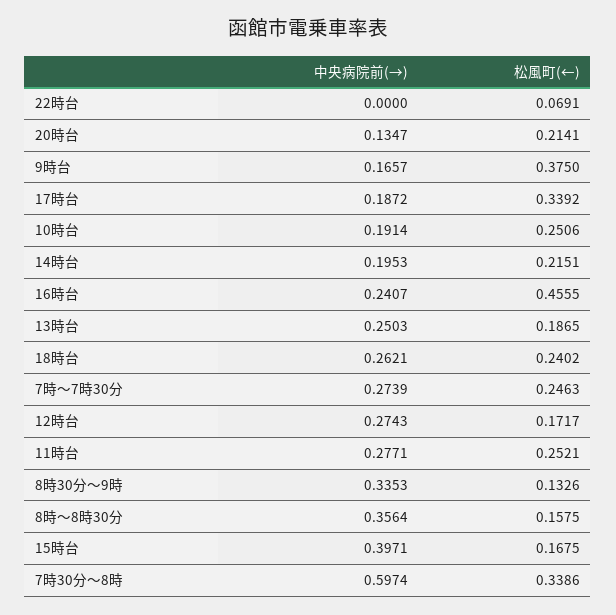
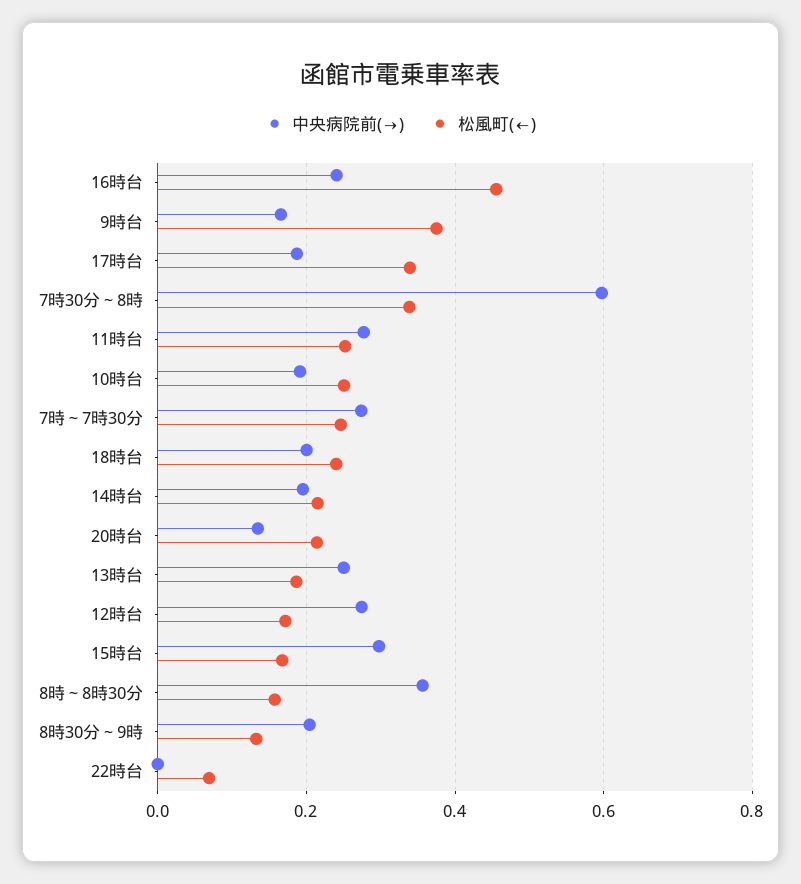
  {
    "中央病院前(→)": {
      "22時台": 0,
      "20時台": 0.1347,
      "9時台": 0.1657,
      "17時台": 0.1872,
      "10時台": 0.1914,
      "14時台": 0.1953,
      "16時台": 0.2407,
      "13時台": 0.2503,
-     "18時台": 0.2621,
+     "18時台": 0.2,
      "7時～7時30分": 0.2739,
      "12時台": 0.2743,
      "11時台": 0.2771,
-     "8時30分～9時": 0.3353,
+     "8時30分～9時": 0.2,
      "8時～8時30分": 0.3564,
-     "15時台": 0.3971,
+     "15時台": 0.3,
      "7時30分～8時": 0.5974
    },
    "松風町(←)": {
      "22時台": 0.0691,
      "20時台": 0.2141,
      "9時台": 0.375,
      "17時台": 0.3392,
      "10時台": 0.2506,
      "14時台": 0.2151,
      "16時台": 0.4555,
      "13時台": 0.1865,
      "18時台": 0.2402,
      "7時～7時30分": 0.2463,
      "12時台": 0.1717,
      "11時台": 0.2521,
      "8時30分～9時": 0.1326,
      "8時～8時30分": 0.1575,
      "15時台": 0.1675,
      "7時30分～8時": 0.3386
    }
  }

